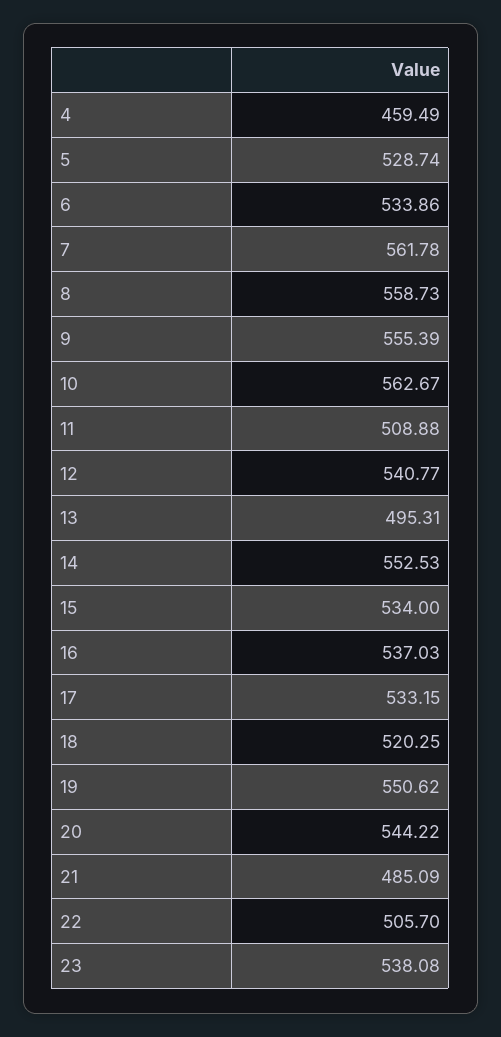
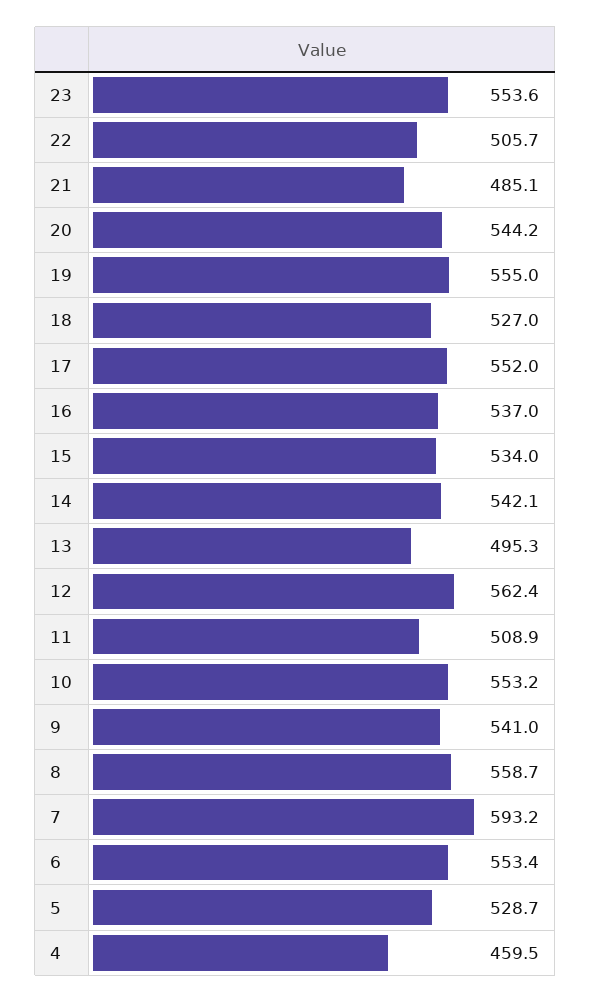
  {
    "4": 459.49,
    "5": 528.74,
-   "6": 533.86,
+   "6": 553.4,
-   "7": 561.78,
+   "7": 593.2,
    "8": 558.73,
-   "9": 555.39,
+   "9": 541,
-   "10": 562.67,
+   "10": 553.2,
    "11": 508.88,
-   "12": 540.77,
+   "12": 562.4,
    "13": 495.31,
-   "14": 552.53,
+   "14": 542.1,
    "15": 534,
    "16": 537.03,
-   "17": 533.15,
+   "17": 552,
-   "18": 520.25,
+   "18": 527,
-   "19": 550.62,
+   "19": 555,
    "20": 544.22,
    "21": 485.09,
    "22": 505.7,
-   "23": 538.08
+   "23": 553.6
  }

